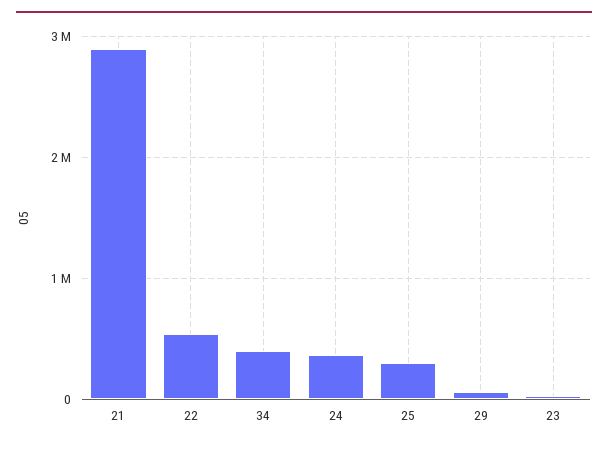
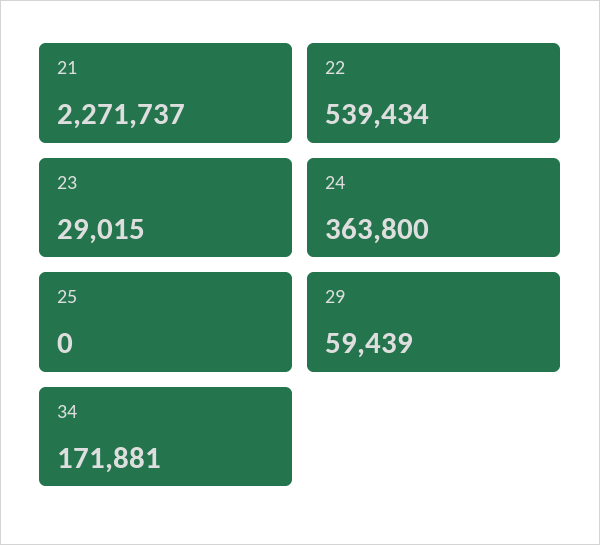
  {
-   "21": 2900000,
+   "21": 2271737,
    "22": 539434,
-   "34": 400000,
+   "34": 171881,
    "24": 363800,
-   "25": 300000,
+   "25": 0,
    "29": 59439,
    "23": 29015
  }

